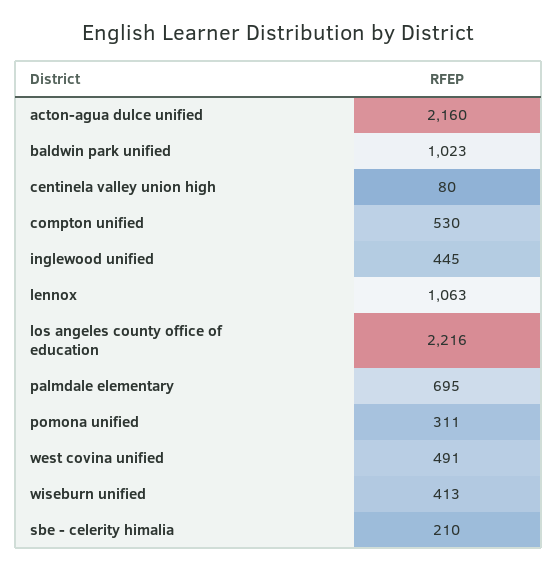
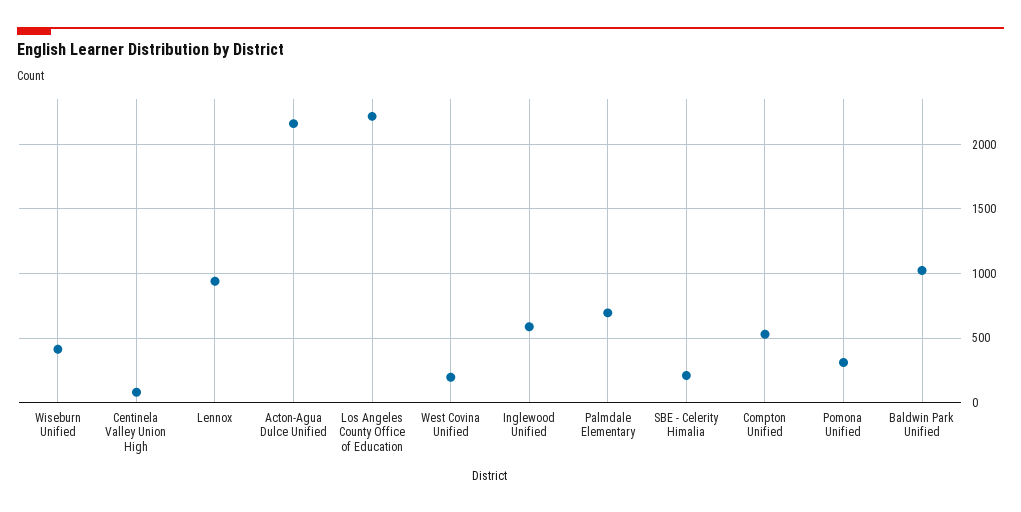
  {
    "acton-agua dulce unified": 2160,
    "baldwin park unified": 1023,
    "centinela valley union high": 80,
    "compton unified": 530,
-   "inglewood unified": 445,
+   "inglewood unified": 600,
-   "lennox": 1063,
+   "lennox": 950,
    "los angeles county office of education": 2216,
    "palmdale elementary": 695,
    "pomona unified": 311,
-   "west covina unified": 491,
+   "west covina unified": 200,
    "wiseburn unified": 413,
    "sbe - celerity himalia": 210
  }

